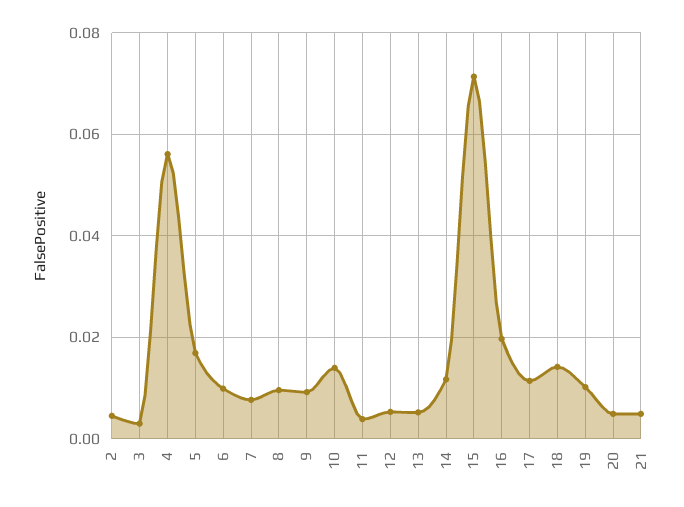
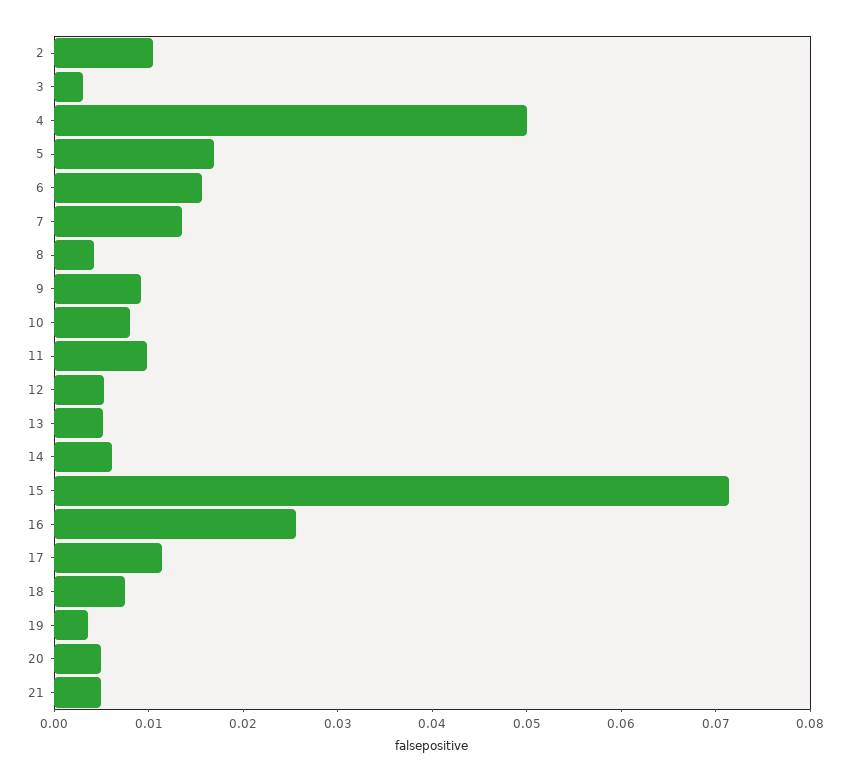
  {
-   "2": 0.004,
+   "2": 0.01,
    "3": 0.004,
-   "4": 0.056,
+   "4": 0.05,
    "5": 0.016,
-   "6": 0.01,
+   "6": 0.016,
-   "7": 0.008,
+   "7": 0.014,
-   "8": 0.01,
+   "8": 0.004,
    "9": 0.01,
-   "10": 0.014,
+   "10": 0.008,
-   "11": 0.004,
+   "11": 0.01,
    "12": 0.006,
    "13": 0.006,
-   "14": 0.012,
+   "14": 0.006,
    "15": 0.072,
-   "16": 0.02,
+   "16": 0.026,
    "17": 0.012,
-   "18": 0.014,
+   "18": 0.008,
-   "19": 0.01,
+   "19": 0.004,
    "20": 0.004,
    "21": 0.004
  }

